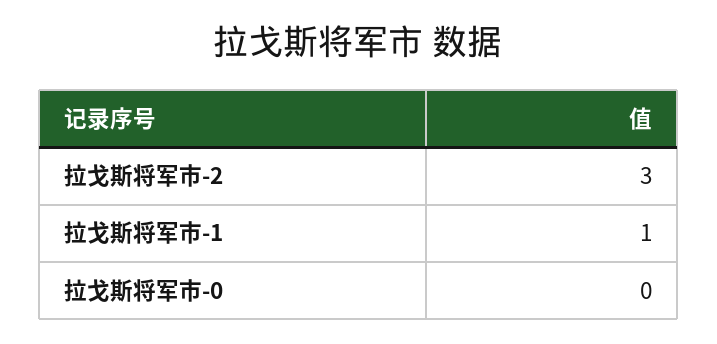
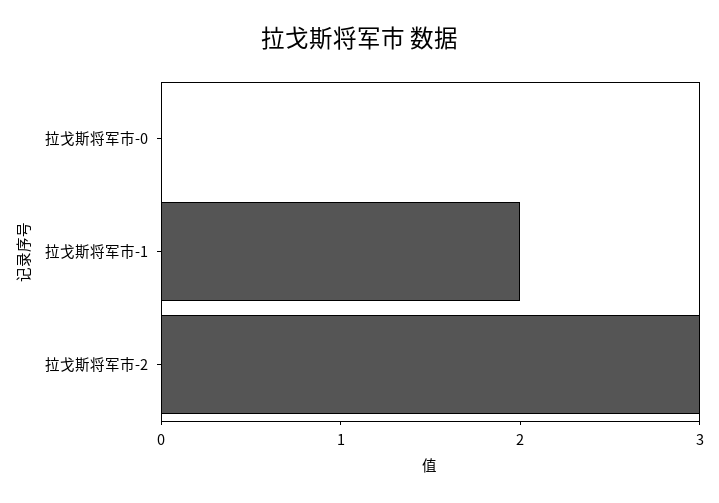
  {
    "拉戈斯将军市-2": 3,
-   "拉戈斯将军市-1": 1,
+   "拉戈斯将军市-1": 2,
    "拉戈斯将军市-0": 0
  }

